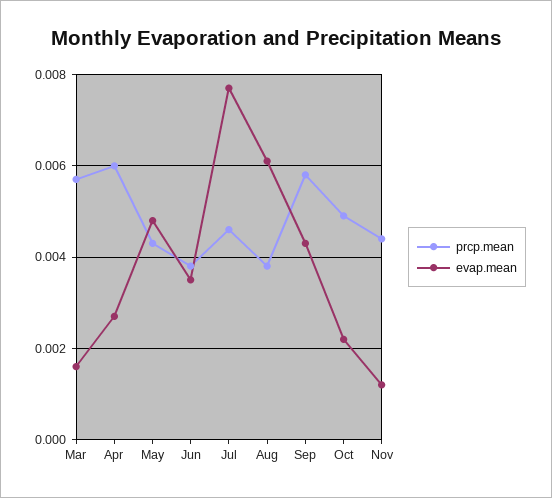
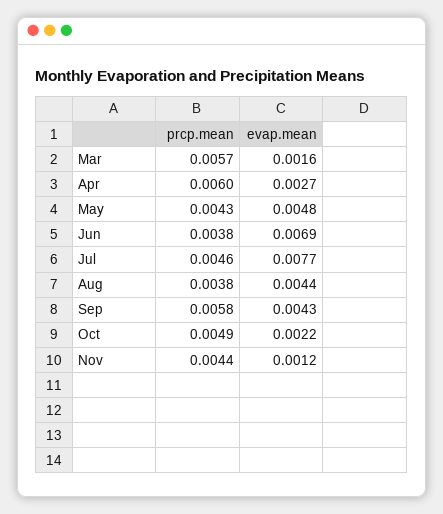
  {
    "prcp.mean": {
      "Mar": 0.0057,
      "Apr": 0.006,
      "May": 0.0043,
      "Jun": 0.0038,
      "Jul": 0.0046,
      "Aug": 0.0038,
      "Sep": 0.0058,
      "Oct": 0.0049,
      "Nov": 0.0044
    },
    "evap.mean": {
      "Mar": 0.0016,
      "Apr": 0.0027,
      "May": 0.0048,
-     "Jun": 0.0035,
+     "Jun": 0.0069,
      "Jul": 0.0077,
-     "Aug": 0.006,
+     "Aug": 0.0044,
      "Sep": 0.0043,
      "Oct": 0.0022,
      "Nov": 0.0012
    }
  }

